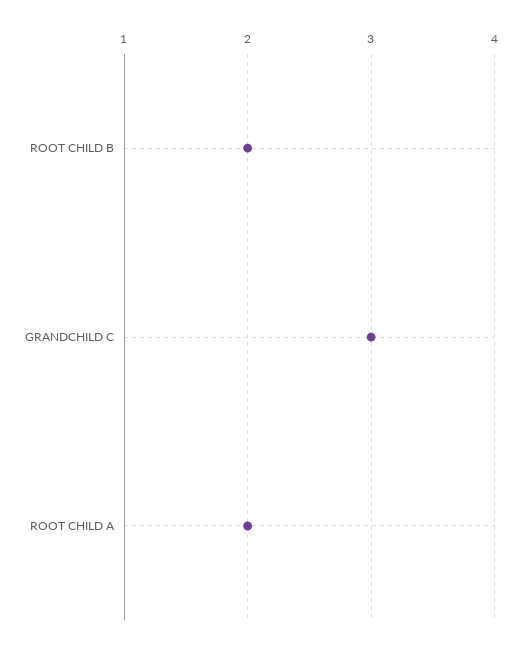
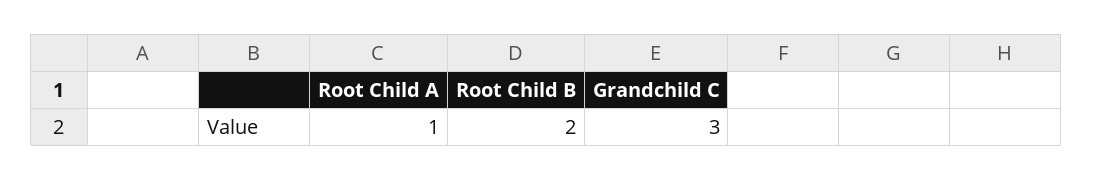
  {
    "ROOT CHILD B": 2,
    "GRANDCHILD C": 3,
-   "ROOT CHILD A": 2
+   "ROOT CHILD A": 1
  }

